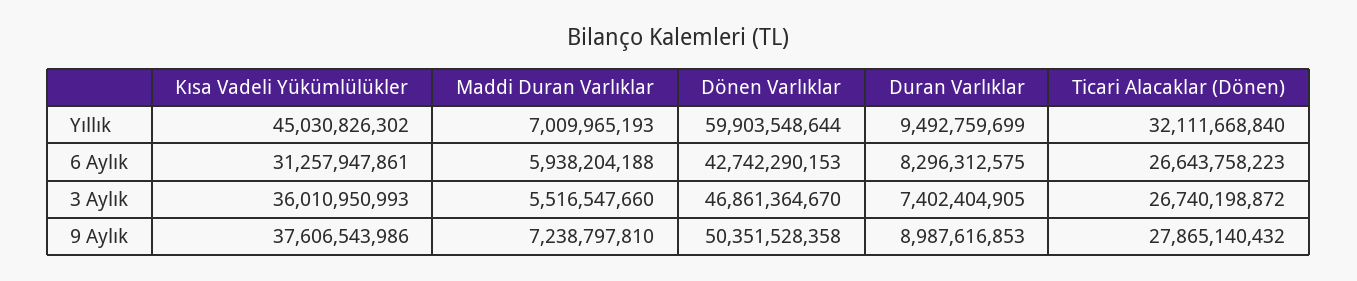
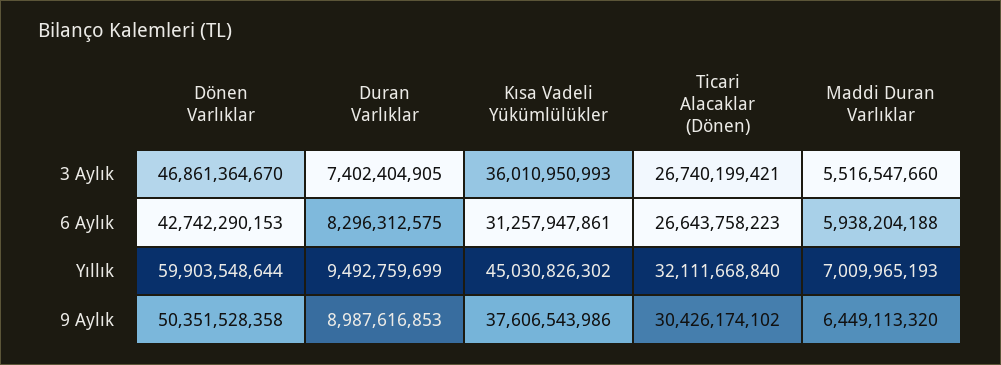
  {
    "Kısa Vadeli Yükümlülükler": {
      "Yıllık": 45030826302,
      "6 Aylık": 31257947861,
      "3 Aylık": 36010950993,
      "9 Aylık": 37606543986
    },
    "Maddi Duran Varlıklar": {
      "Yıllık": 7009965193,
      "6 Aylık": 5938204188,
      "3 Aylık": 5516547660,
-     "9 Aylık": 7238797810
+     "9 Aylık": 6449113320
    },
    "Dönen Varlıklar": {
      "Yıllık": 59903548644,
      "6 Aylık": 42742290153,
      "3 Aylık": 46861364670,
      "9 Aylık": 50351528358
    },
    "Duran Varlıklar": {
      "Yıllık": 9492759699,
      "6 Aylık": 8296312575,
      "3 Aylık": 7402404905,
      "9 Aylık": 8987616853
    },
    "Ticari Alacaklar (Dönen)": {
      "Yıllık": 32111668840,
      "6 Aylık": 26643758223,
-     "3 Aylık": 26740198872,
+     "3 Aylık": 26740199421,
-     "9 Aylık": 27865140432
+     "9 Aylık": 30426174102
    }
  }

